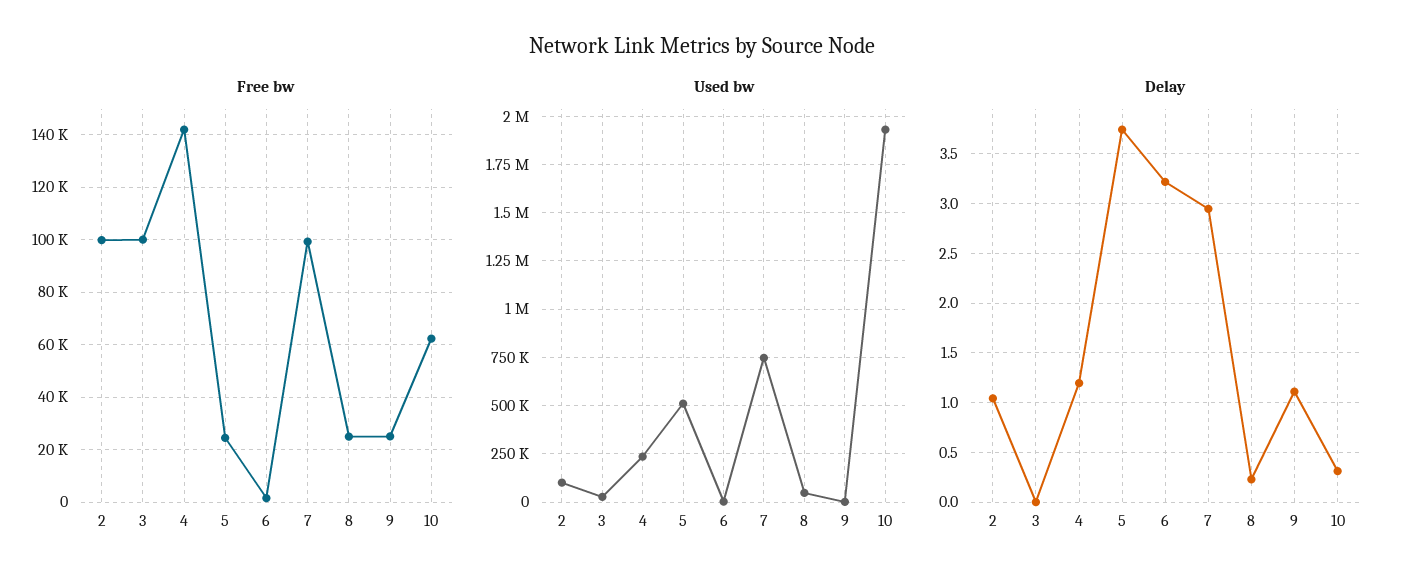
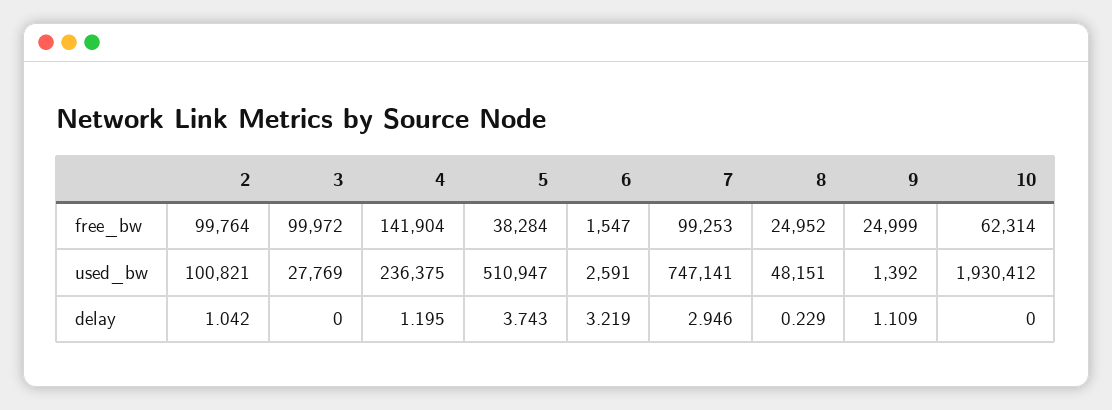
  {
    "Free bw": {
      "2": 99764,
      "3": 99972,
      "4": 141904,
-     "5": 25000,
+     "5": 38284,
      "6": 1547,
      "7": 99253,
      "8": 24952,
      "9": 24999,
      "10": 62314
    },
    "Used bw": {
      "2": 100821,
      "3": 27769,
      "4": 236375,
      "5": 510947,
      "6": 2591,
      "7": 747141,
      "8": 48151,
      "9": 1392,
      "10": 1930412
    },
    "Delay": {
      "2": 1.042,
      "3": 0,
      "4": 1.195,
      "5": 3.743,
      "6": 3.219,
      "7": 2.946,
      "8": 0.229,
      "9": 1.109,
-     "10": 0.3
+     "10": 0
    }
  }

